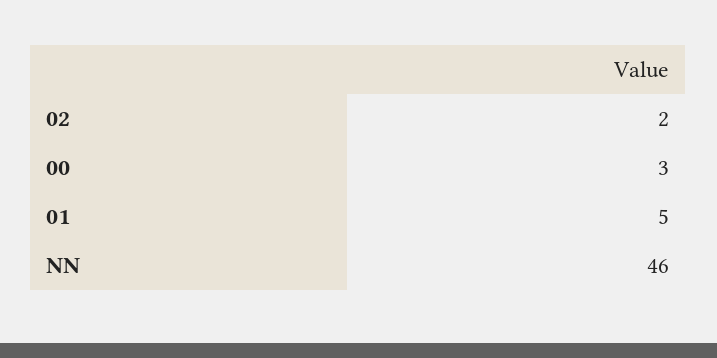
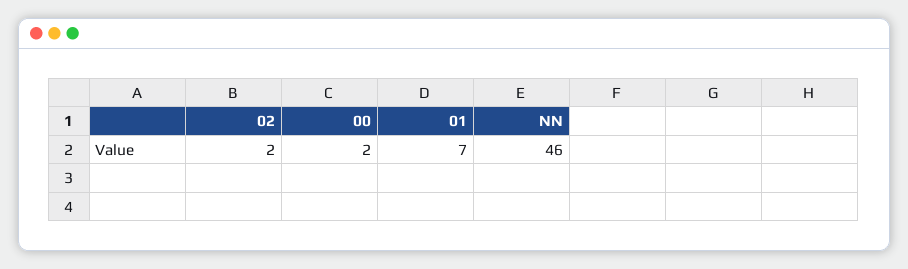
  {
    "02": 2,
-   "00": 3,
+   "00": 2,
-   "01": 5,
+   "01": 7,
    "NN": 46
  }

